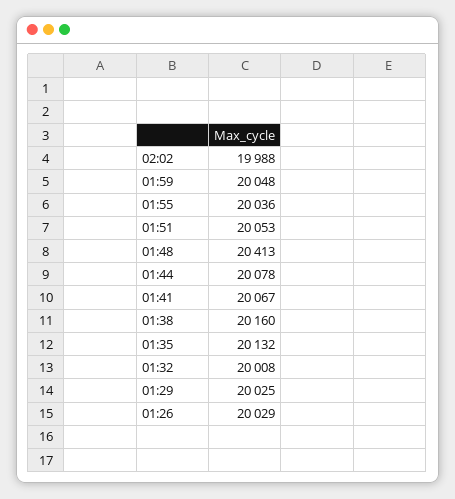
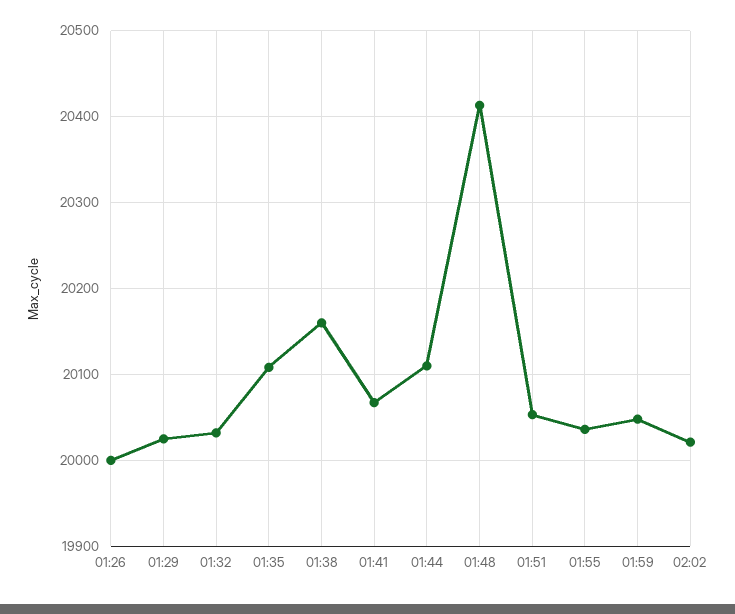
  {
-   "02:02": 19988,
+   "02:02": 20020,
    "01:59": 20048,
    "01:55": 20036,
    "01:51": 20053,
    "01:48": 20413,
-   "01:44": 20078,
+   "01:44": 20110,
    "01:41": 20067,
    "01:38": 20160,
-   "01:35": 20132,
+   "01:35": 20110,
-   "01:32": 20008,
+   "01:32": 20030,
    "01:29": 20025,
-   "01:26": 20029
+   "01:26": 20000
  }

